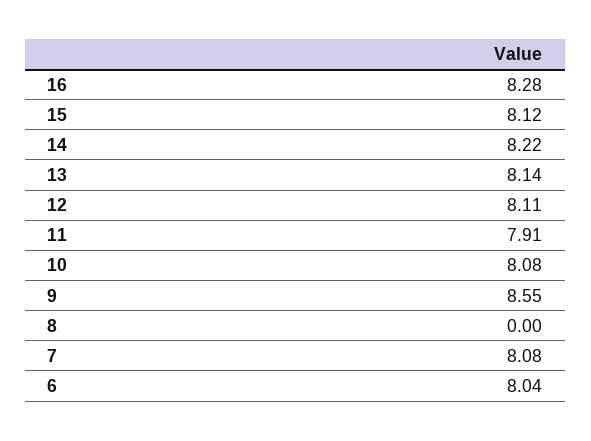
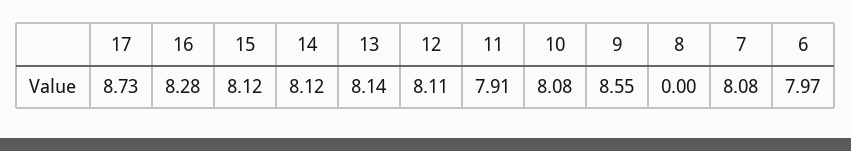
  {
    "16": 8.28,
    "15": 8.12,
-   "14": 8.22,
+   "14": 8.12,
    "13": 8.14,
    "12": 8.11,
    "11": 7.91,
    "10": 8.08,
    "9": 8.55,
    "8": 0,
    "7": 8.08,
-   "6": 8.04
+   "6": 7.97,
+   "17": 8.73
  }

